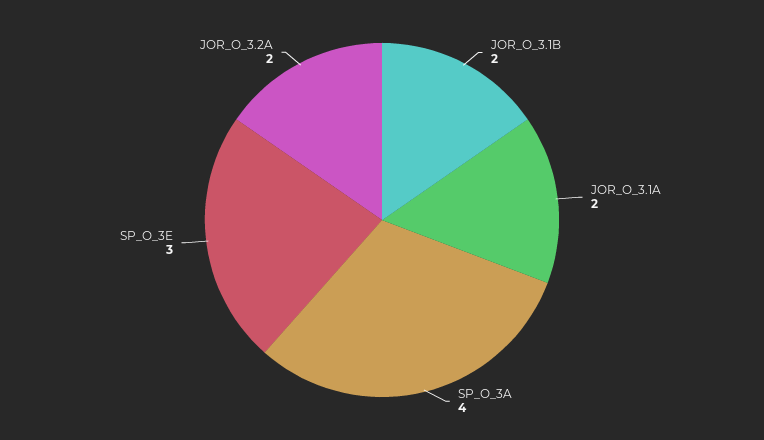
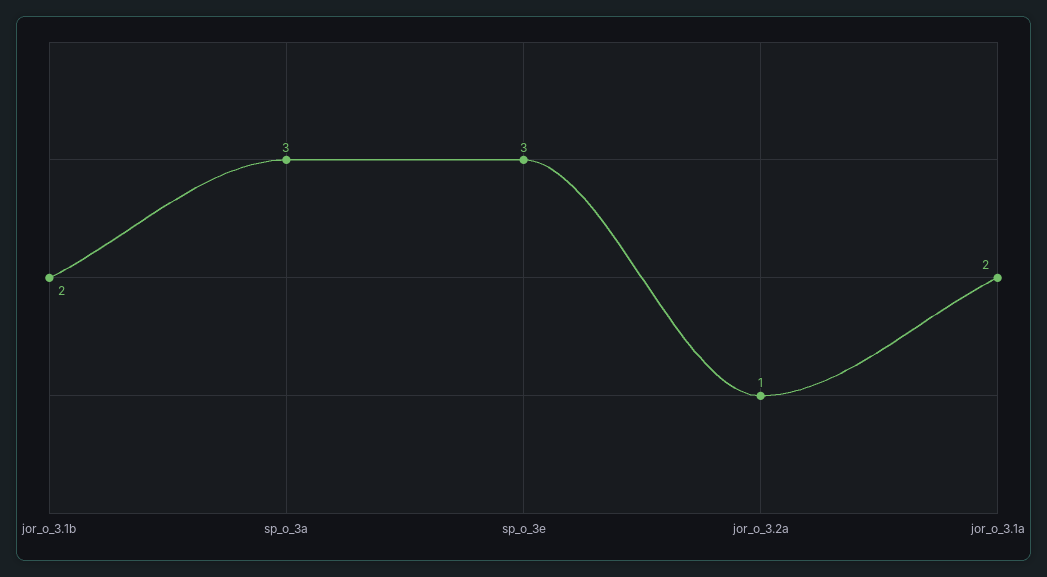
  {
    "JOR_O_3.1B": 2,
    "JOR_O_3.1A": 2,
-   "SP_O_3A": 4,
+   "SP_O_3A": 3,
    "SP_O_3E": 3,
-   "JOR_O_3.2A": 2
+   "JOR_O_3.2A": 1
  }

